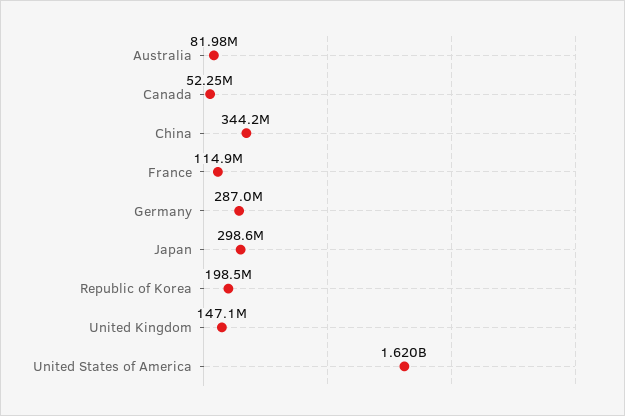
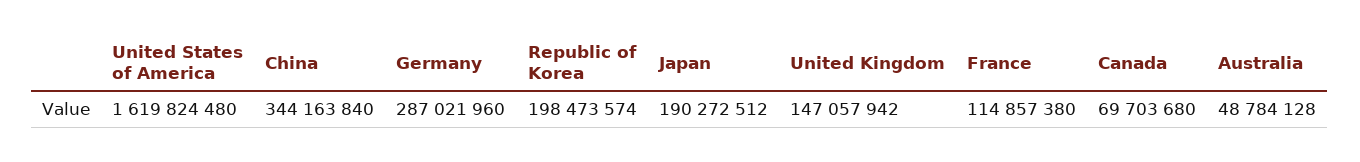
  {
-   "Australia": 81980000,
+   "Australia": 48784128,
-   "Canada": 52250000,
+   "Canada": 69703680,
    "China": 344163840,
    "France": 114857380,
    "Germany": 287021960,
-   "Japan": 298600000,
+   "Japan": 190272512,
    "Republic of Korea": 198473574,
    "United Kingdom": 147057942,
    "United States of America": 1619824480
  }

